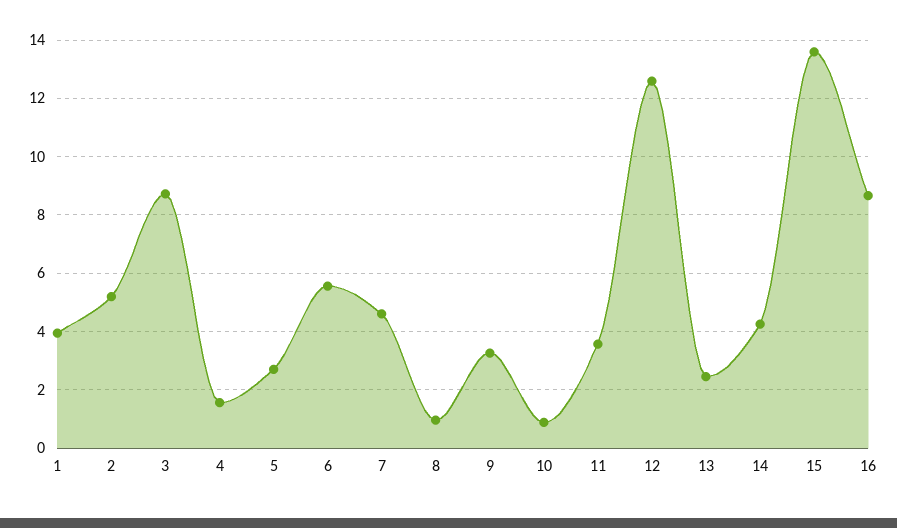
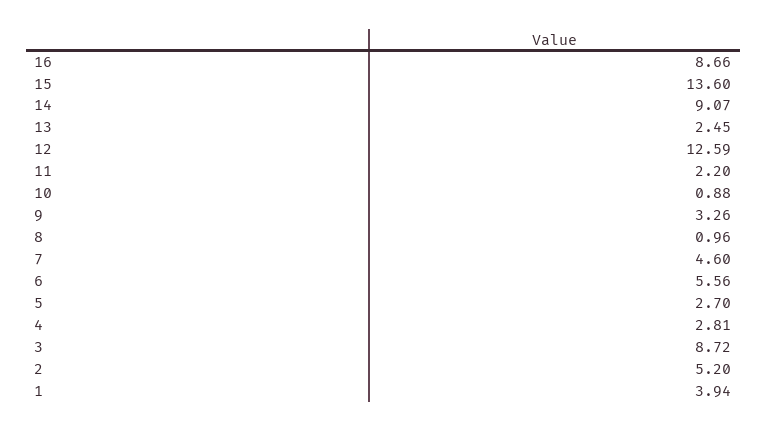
  {
    "1": 3.94,
    "2": 5.2,
    "3": 8.72,
-   "4": 1.5,
+   "4": 2.81,
    "5": 2.7,
    "6": 5.56,
    "7": 4.6,
    "8": 0.96,
    "9": 3.26,
    "10": 0.88,
-   "11": 3.5,
+   "11": 2.2,
    "12": 12.59,
    "13": 2.45,
-   "14": 4.25,
+   "14": 9.07,
    "15": 13.6,
    "16": 8.66
  }

